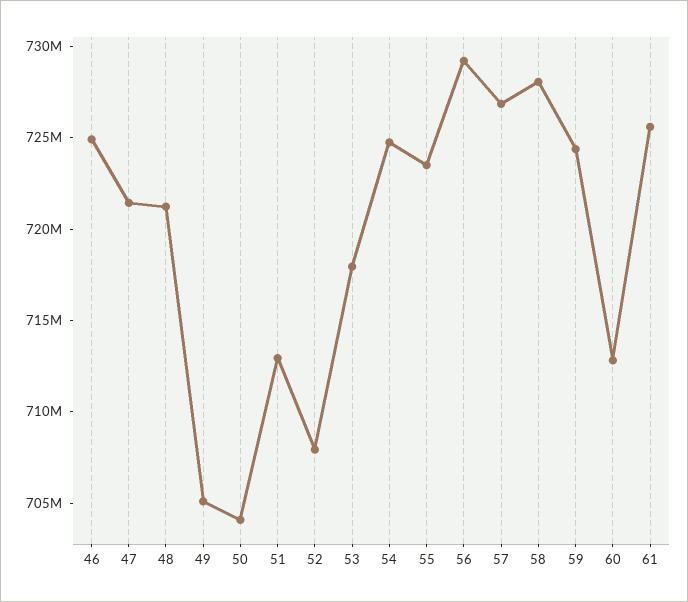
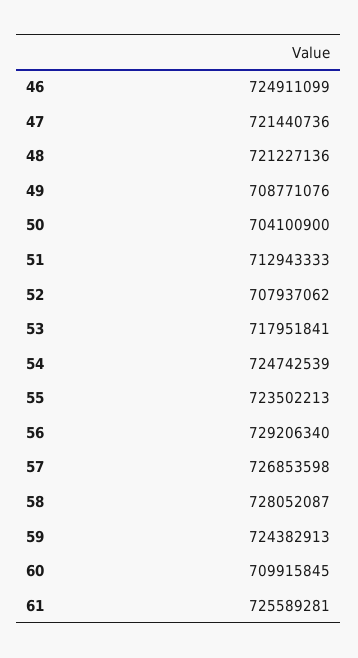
  {
    "46": 724911099,
    "47": 721440736,
    "48": 721227136,
-   "49": 705000000,
+   "49": 708771076,
    "50": 704100900,
    "51": 712943333,
    "52": 707937062,
    "53": 717951841,
    "54": 724742539,
    "55": 723502213,
    "56": 729206340,
    "57": 726853598,
    "58": 728052087,
    "59": 724382913,
-   "60": 713000000,
+   "60": 709915845,
    "61": 725589281
  }

